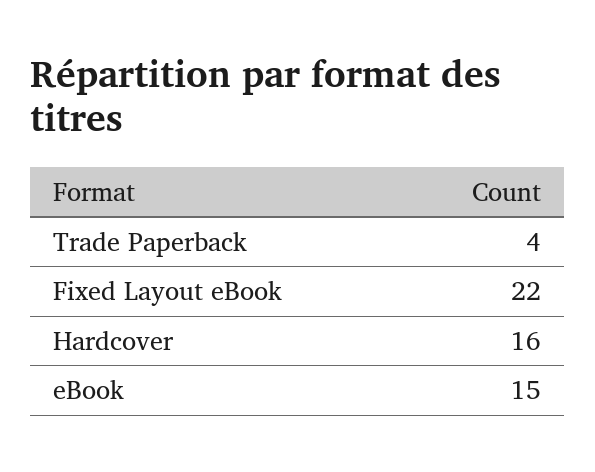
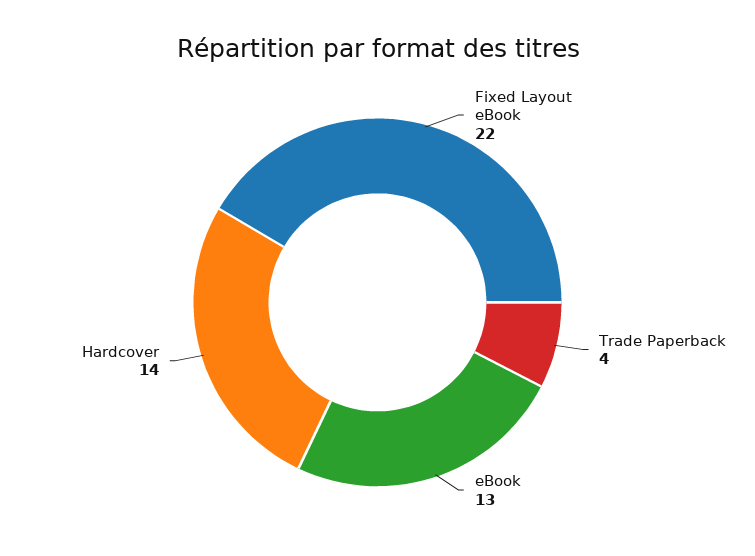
  {
    "Trade Paperback": 4,
    "Fixed Layout eBook": 22,
-   "Hardcover": 16,
+   "Hardcover": 14,
-   "eBook": 15
+   "eBook": 13
  }

